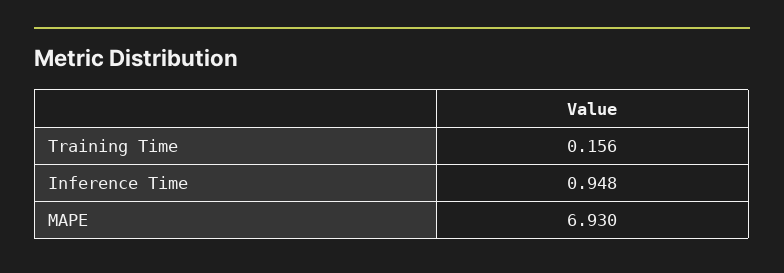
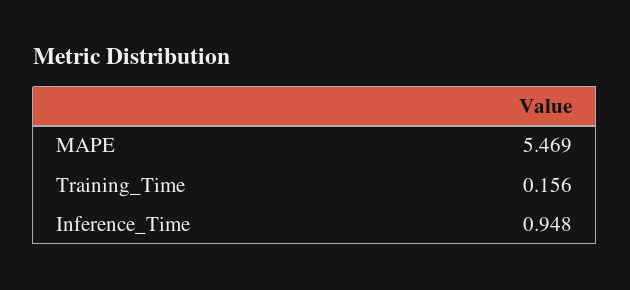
  {
    "Training Time": 0.156,
    "Inference Time": 0.948,
-   "MAPE": 6.93
+   "MAPE": 5.469
  }

